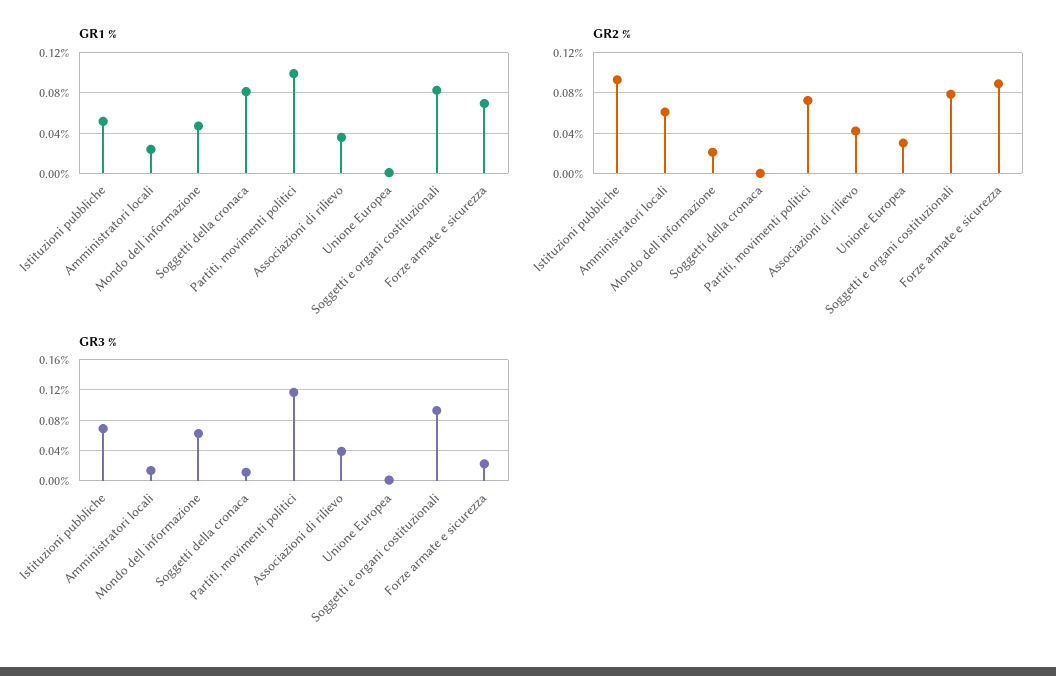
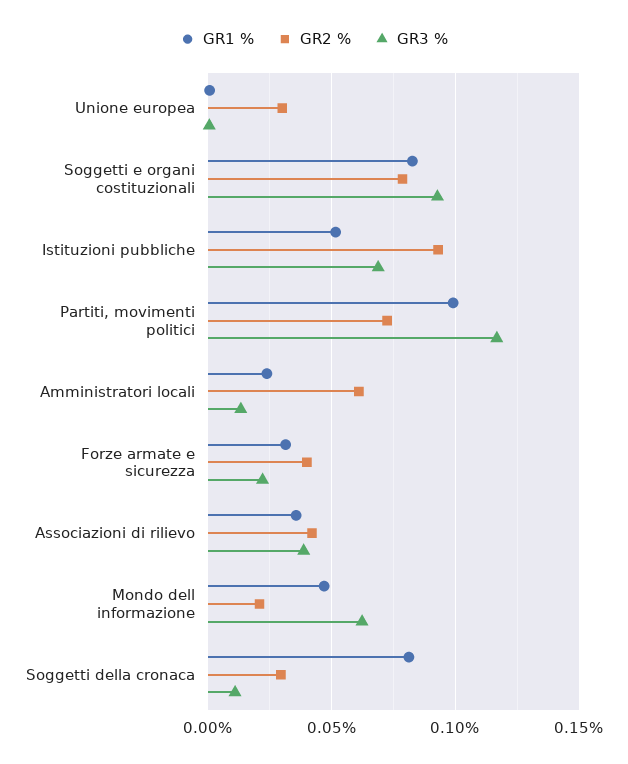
  {
    "GR1 %": {
      "Istituzioni pubbliche": 0.05,
      "Amministratori locali": 0.025,
      "Mondo dell informazione": 0.045,
      "Soggetti della cronaca": 0.08,
      "Partiti, movimenti politici": 0.1,
      "Associazioni di rilievo": 0.035,
      "Unione Europea": 0,
      "Soggetti e organi costituzionali": 0.085,
-     "Forze armate e sicurezza": 0.07
+     "Forze armate e sicurezza": 0.03
    },
    "GR2 %": {
      "Istituzioni pubbliche": 0.095,
      "Amministratori locali": 0.06,
      "Mondo dell informazione": 0.02,
-     "Soggetti della cronaca": 0,
+     "Soggetti della cronaca": 0.03,
      "Partiti, movimenti politici": 0.07,
      "Associazioni di rilievo": 0.04,
      "Unione Europea": 0.03,
      "Soggetti e organi costituzionali": 0.08,
-     "Forze armate e sicurezza": 0.09
+     "Forze armate e sicurezza": 0.04
    },
    "GR3 %": {
      "Istituzioni pubbliche": 0.07,
      "Amministratori locali": 0.015,
      "Mondo dell informazione": 0.06,
      "Soggetti della cronaca": 0.01,
      "Partiti, movimenti politici": 0.115,
      "Associazioni di rilievo": 0.04,
      "Unione Europea": 0,
      "Soggetti e organi costituzionali": 0.095,
      "Forze armate e sicurezza": 0.02
    }
  }

